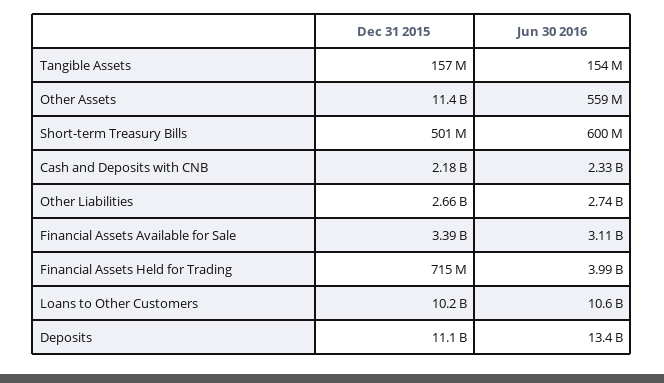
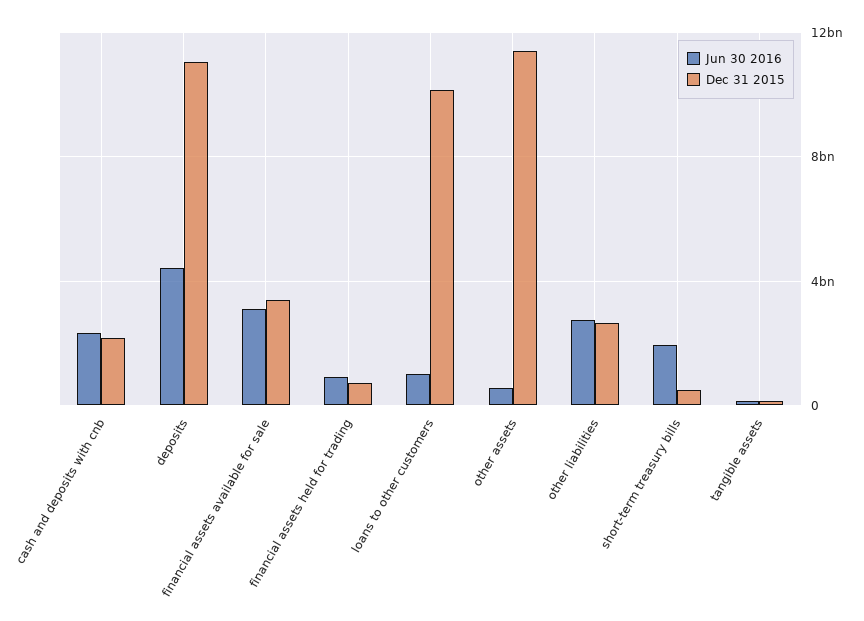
  {
    "Dec 31 2015": {
      "Tangible Assets": 157000000,
      "Other Assets": 11400000000,
      "Short-term Treasury Bills": 501000000,
      "Cash and Deposits with CNB": 2180000000,
      "Other Liabilities": 2660000000,
      "Financial Assets Available for Sale": 3390000000,
      "Financial Assets Held for Trading": 715000000,
      "Loans to Other Customers": 10200000000,
      "Deposits": 11100000000
    },
    "Jun 30 2016": {
      "Tangible Assets": 154000000,
      "Other Assets": 559000000,
-     "Short-term Treasury Bills": 600000000,
+     "Short-term Treasury Bills": 2000000000,
      "Cash and Deposits with CNB": 2330000000,
      "Other Liabilities": 2740000000,
      "Financial Assets Available for Sale": 3110000000,
-     "Financial Assets Held for Trading": 3990000000,
+     "Financial Assets Held for Trading": 1000000000,
-     "Loans to Other Customers": 10600000000,
+     "Loans to Other Customers": 1000000000,
-     "Deposits": 13400000000
+     "Deposits": 4500000000
    }
  }

